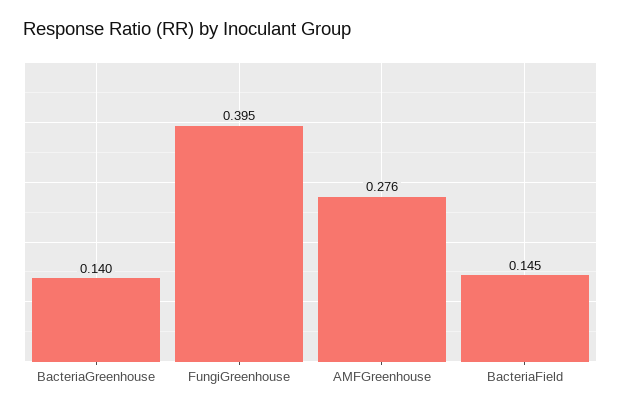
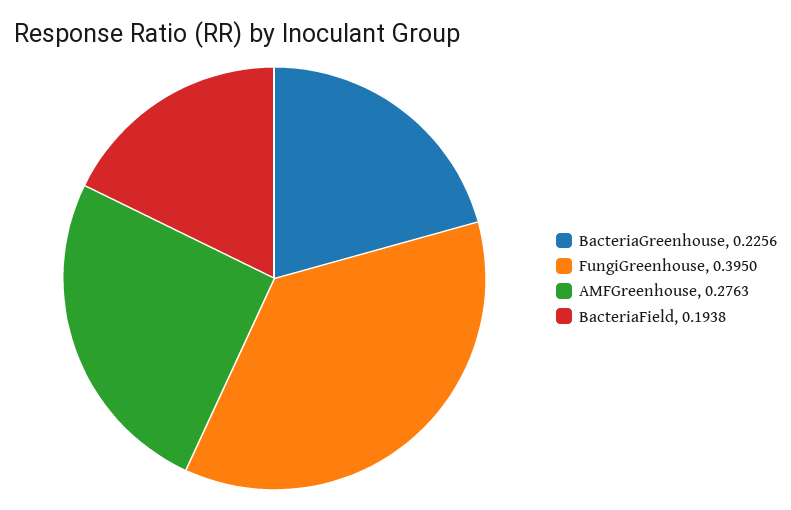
  {
-   "BacteriaGreenhouse": 0.14,
+   "BacteriaGreenhouse": 0.2256,
    "FungiGreenhouse": 0.395,
    "AMFGreenhouse": 0.2763,
-   "BacteriaField": 0.145
+   "BacteriaField": 0.1938
  }

